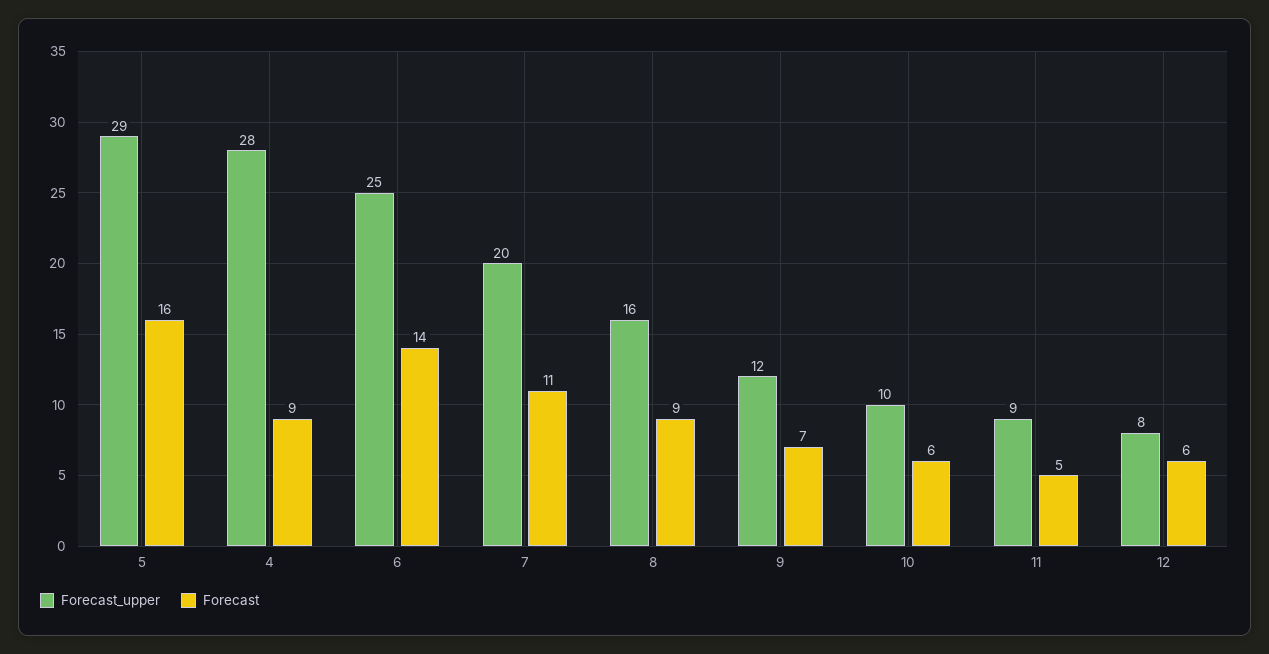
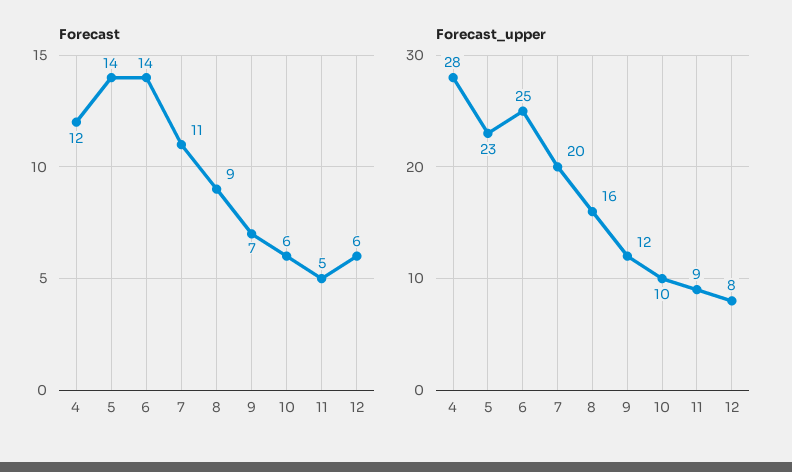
  {
    "Forecast_upper": {
-     "5": 29,
+     "5": 23,
      "4": 28,
      "6": 25,
      "7": 20,
      "8": 16,
      "9": 12,
      "10": 10,
      "11": 9,
      "12": 8
    },
    "Forecast": {
-     "5": 16,
+     "5": 14,
-     "4": 9,
+     "4": 12,
      "6": 14,
      "7": 11,
      "8": 9,
      "9": 7,
      "10": 6,
      "11": 5,
      "12": 6
    }
  }

